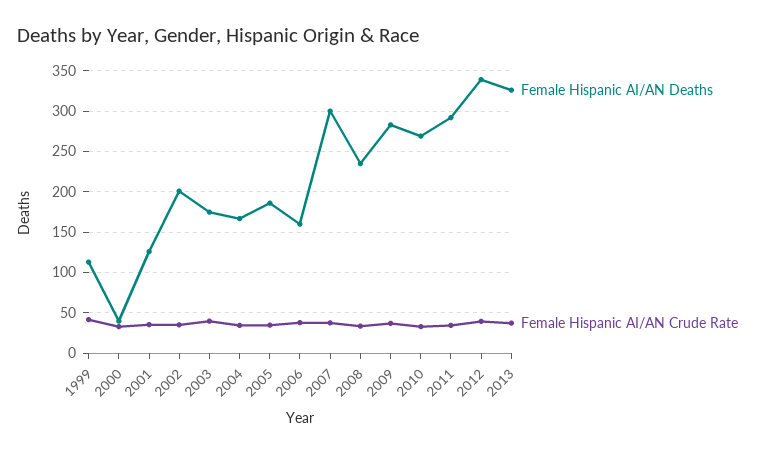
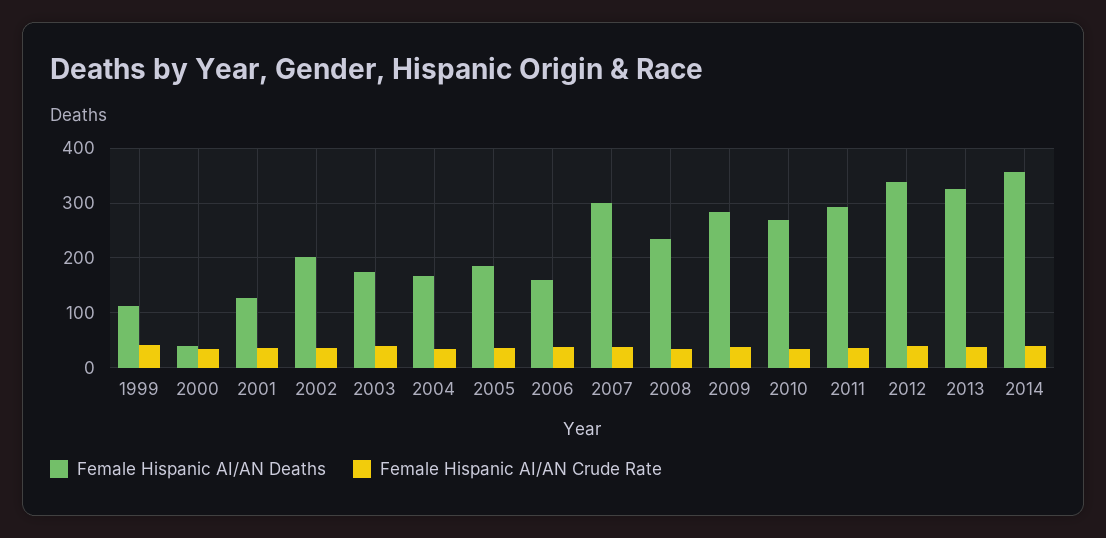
  {
    "Female Hispanic AI/AN Deaths": {
      "1999": 110,
      "2000": 40,
      "2001": 130,
      "2002": 200,
      "2003": 180,
      "2004": 170,
      "2005": 190,
      "2006": 160,
      "2007": 300,
      "2008": 240,
      "2009": 280,
      "2010": 270,
      "2011": 290,
      "2012": 340,
-     "2013": 330
+     "2013": 330,
+     "2014": 360
    },
    "Female Hispanic AI/AN Crude Rate": {
      "1999": 40,
      "2000": 30,
      "2001": 40,
      "2002": 40,
      "2003": 40,
      "2004": 30,
      "2005": 40,
      "2006": 40,
      "2007": 40,
      "2008": 30,
      "2009": 40,
      "2010": 30,
      "2011": 30,
      "2012": 40,
-     "2013": 40
+     "2013": 40,
+     "2014": 40
    }
  }

